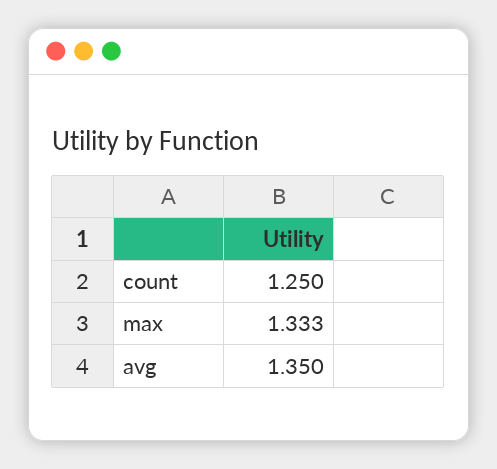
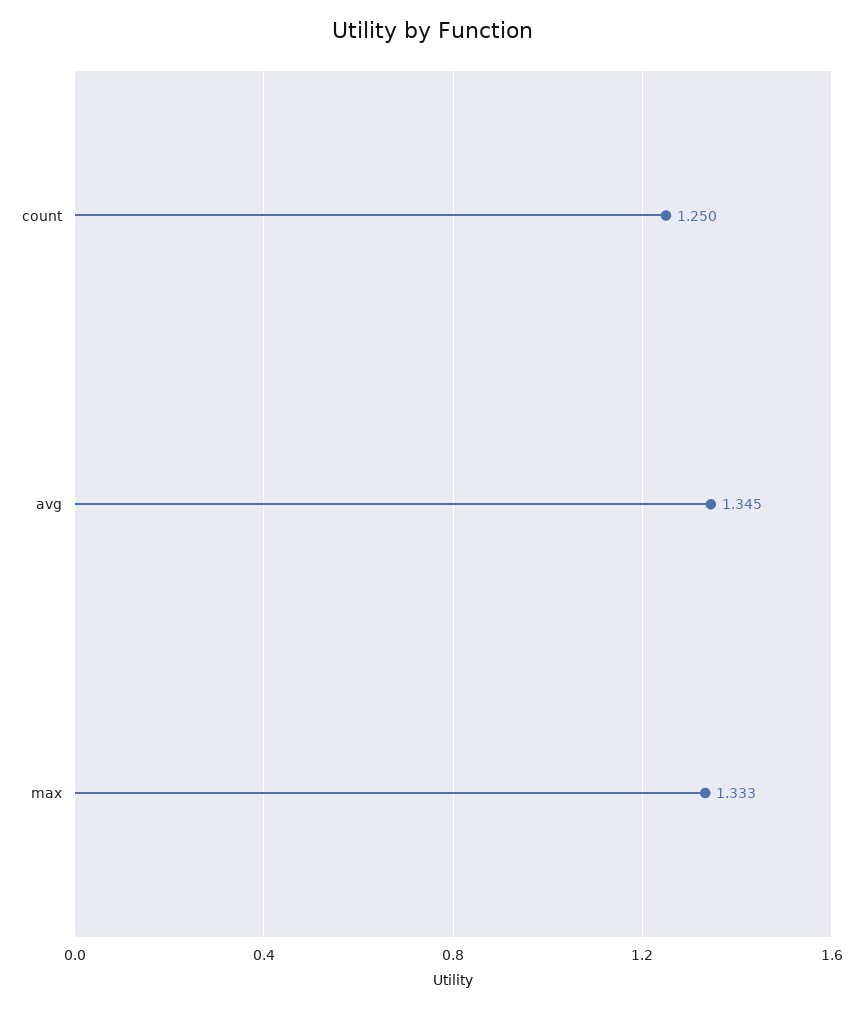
  {
    "count": 1.25,
    "max": 1.333,
-   "avg": 1.35
+   "avg": 1.345
  }

